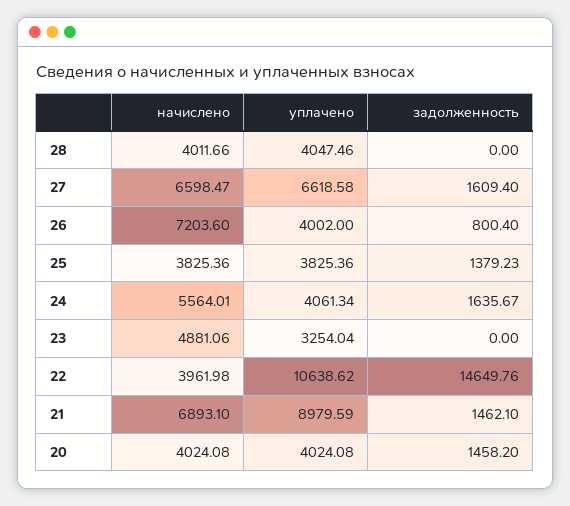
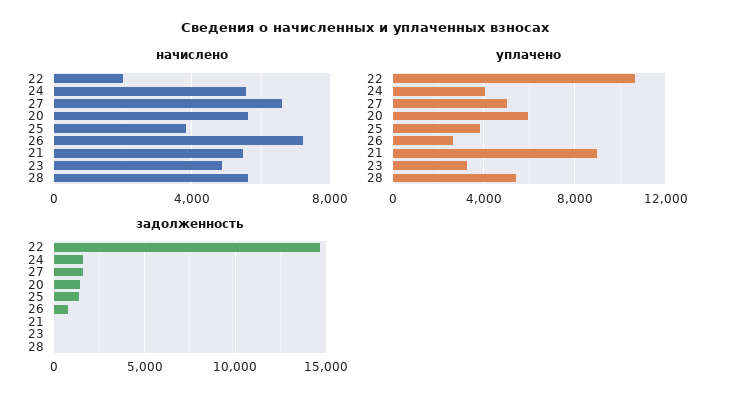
  {
    "начислено": {
-     "28": 4011.66,
+     "28": 5500,
      "27": 6598.47,
      "26": 7203.6,
      "25": 3825.36,
      "24": 5564.01,
      "23": 4881.06,
-     "22": 3961.98,
+     "22": 2000,
-     "21": 6893.1,
+     "21": 5500,
-     "20": 4024.08
+     "20": 5500
    },
    "уплачено": {
-     "28": 4047.46,
+     "28": 5500,
-     "27": 6618.58,
+     "27": 5000,
-     "26": 4002,
+     "26": 2500,
      "25": 3825.36,
      "24": 4061.34,
      "23": 3254.04,
      "22": 10638.62,
      "21": 8979.59,
-     "20": 4024.08
+     "20": 6000
    },
    "задолженность": {
      "28": 0,
      "27": 1609.4,
      "26": 800.4,
      "25": 1379.23,
      "24": 1635.67,
      "23": 0,
      "22": 14649.76,
-     "21": 1462.1,
+     "21": 0,
      "20": 1458.2
    }
  }

